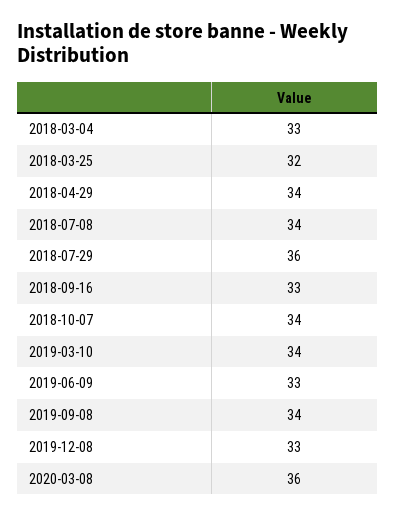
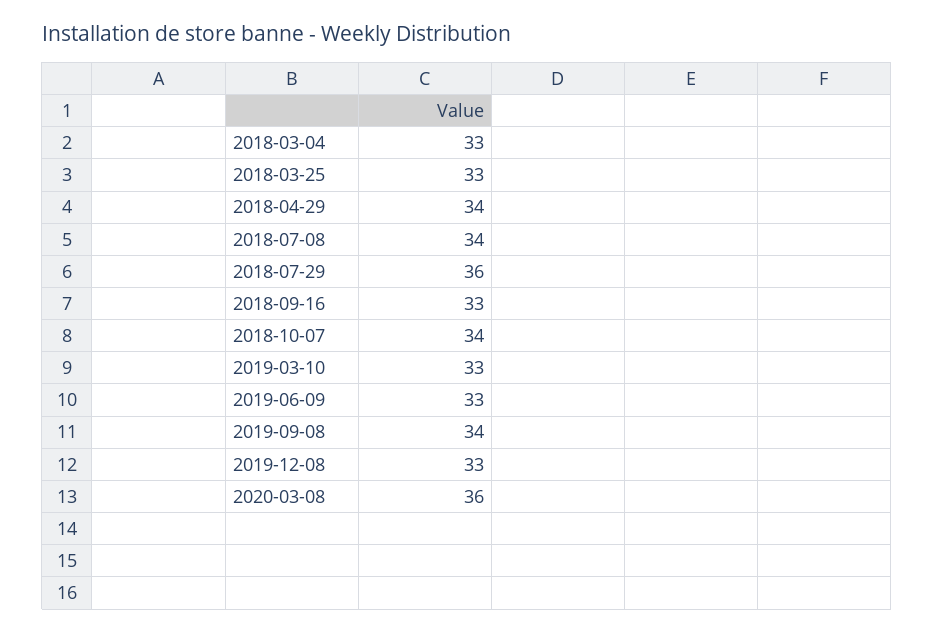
  {
    "2018-03-04": 33,
-   "2018-03-25": 32,
+   "2018-03-25": 33,
    "2018-04-29": 34,
    "2018-07-08": 34,
    "2018-07-29": 36,
    "2018-09-16": 33,
    "2018-10-07": 34,
-   "2019-03-10": 34,
+   "2019-03-10": 33,
    "2019-06-09": 33,
    "2019-09-08": 34,
    "2019-12-08": 33,
    "2020-03-08": 36
  }

